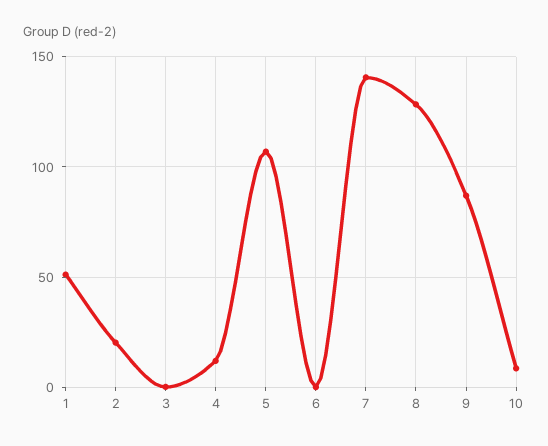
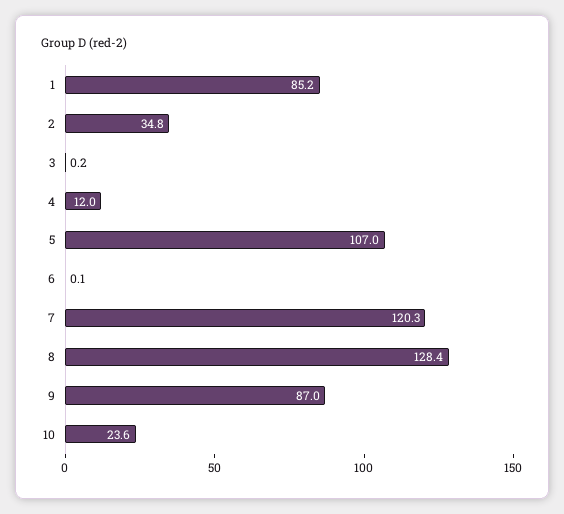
  {
-   "1": 50,
+   "1": 85.2,
-   "2": 20,
+   "2": 34.8,
    "3": 0.2,
    "4": 12,
    "5": 107,
    "6": 0.1,
-   "7": 140,
+   "7": 120.3,
    "8": 128.4,
    "9": 87,
-   "10": 10
+   "10": 23.6
  }

